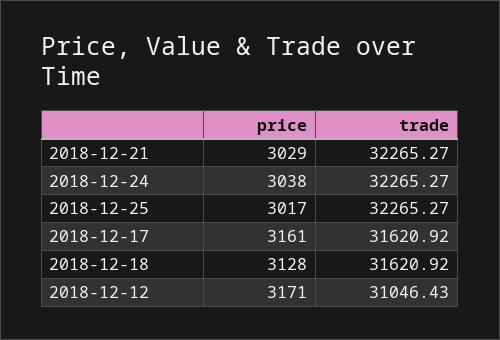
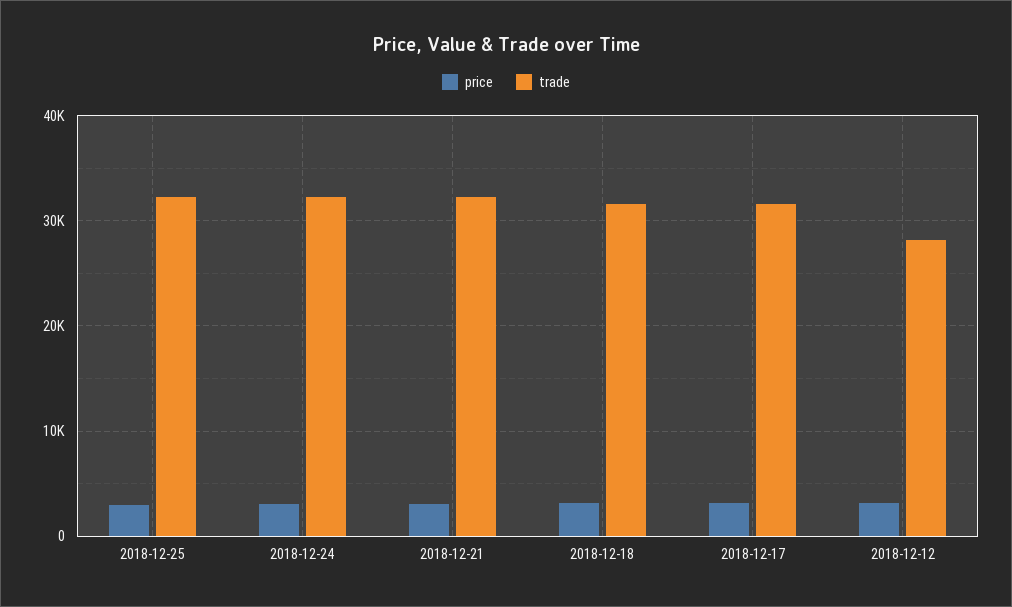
  {
    "price": {
      "2018-12-21": 3029,
      "2018-12-24": 3038,
      "2018-12-25": 3017,
      "2018-12-17": 3161,
      "2018-12-18": 3128,
      "2018-12-12": 3171
    },
    "trade": {
      "2018-12-21": 32265.27,
      "2018-12-24": 32265.27,
      "2018-12-25": 32265.27,
      "2018-12-17": 31620.92,
      "2018-12-18": 31620.92,
-     "2018-12-12": 31046.43
+     "2018-12-12": 28000
    }
  }

